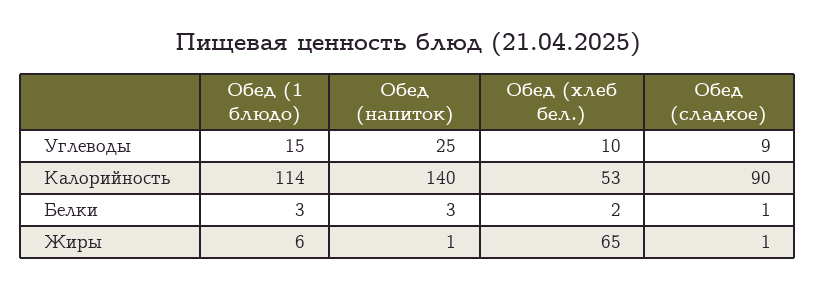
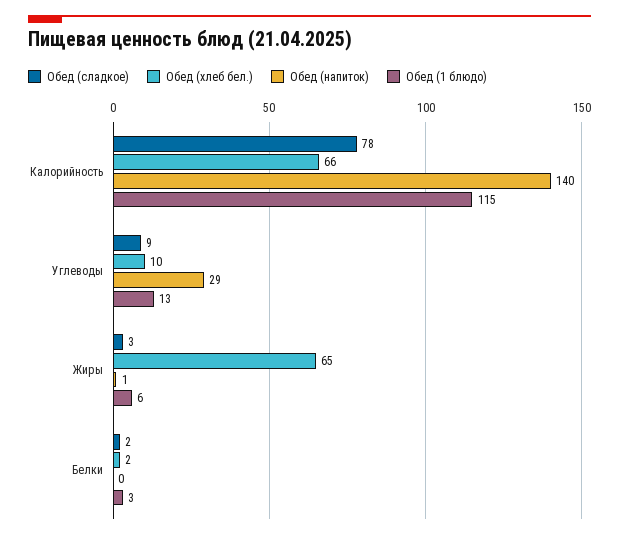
  {
    "Обед (1 блюдо)": {
-     "Углеводы": 15,
+     "Углеводы": 13,
-     "Калорийность": 114,
+     "Калорийность": 115,
      "Белки": 3,
      "Жиры": 6
    },
    "Обед (напиток)": {
-     "Углеводы": 25,
+     "Углеводы": 29,
      "Калорийность": 140,
-     "Белки": 3,
+     "Белки": 0,
      "Жиры": 1
    },
    "Обед (хлеб бел.)": {
      "Углеводы": 10,
-     "Калорийность": 53,
+     "Калорийность": 66,
      "Белки": 2,
      "Жиры": 65
    },
    "Обед (сладкое)": {
      "Углеводы": 9,
-     "Калорийность": 90,
+     "Калорийность": 78,
-     "Белки": 1,
+     "Белки": 2,
-     "Жиры": 1
+     "Жиры": 3
    }
  }

